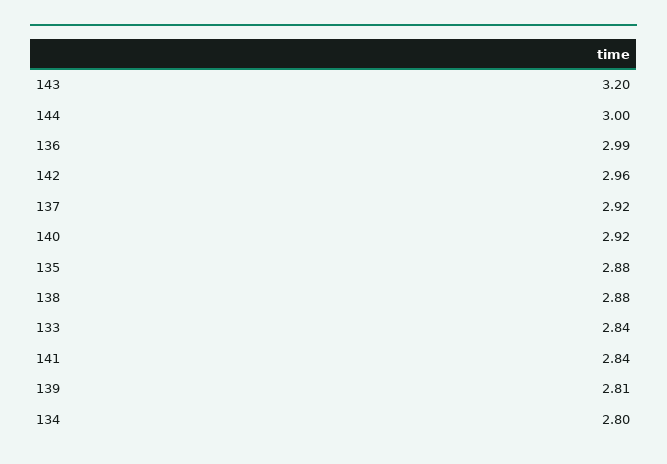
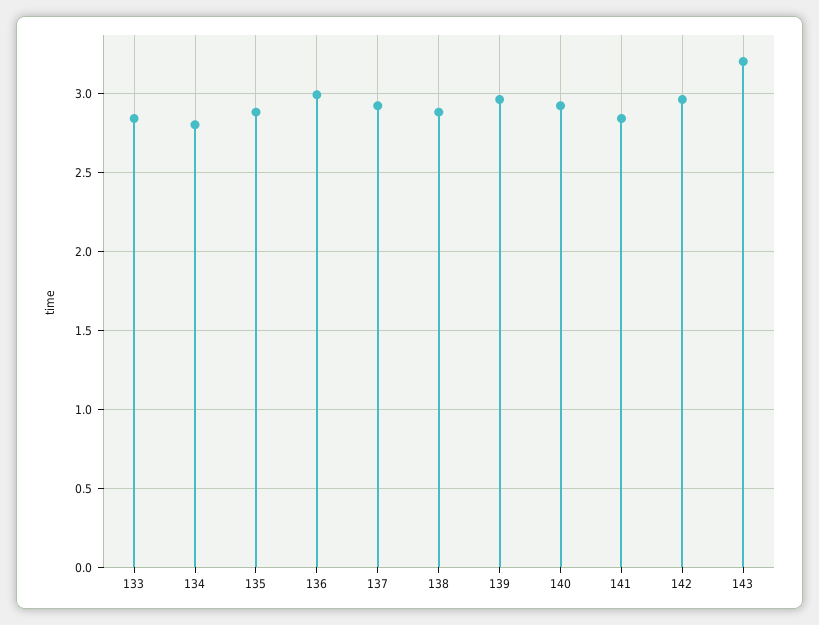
  {
    "143": 3.2,
-   "144": 3,
    "136": 2.99,
    "142": 2.96,
    "137": 2.92,
    "140": 2.92,
    "135": 2.88,
    "138": 2.88,
    "133": 2.84,
    "141": 2.84,
-   "139": 2.81,
+   "139": 2.95,
    "134": 2.8
  }

